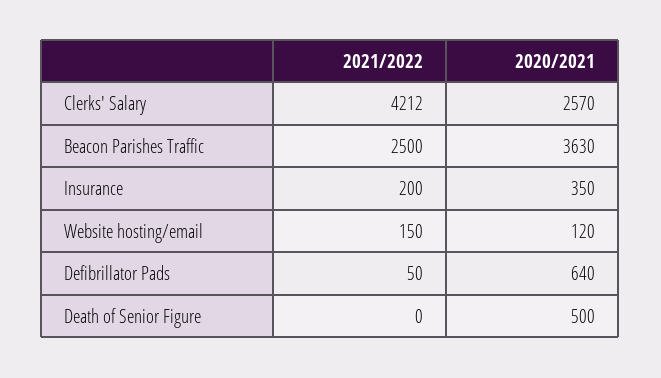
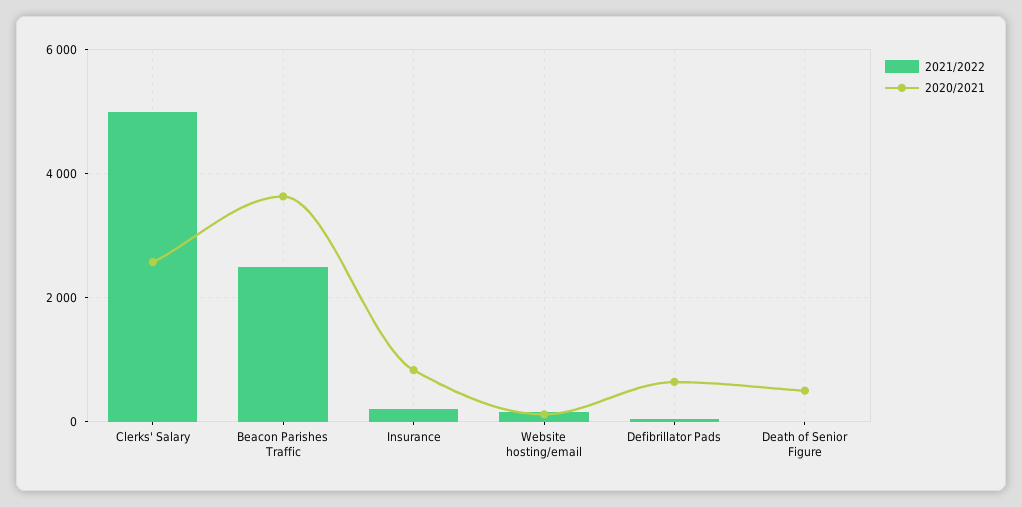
  {
    "2021/2022": {
-     "Clerks' Salary": 4212,
+     "Clerks' Salary": 5000,
      "Beacon Parishes Traffic": 2500,
      "Insurance": 200,
      "Website hosting/email": 150,
      "Defibrillator Pads": 50,
      "Death of Senior Figure": 0
    },
    "2020/2021": {
      "Clerks' Salary": 2570,
      "Beacon Parishes Traffic": 3630,
-     "Insurance": 350,
+     "Insurance": 800,
      "Website hosting/email": 120,
      "Defibrillator Pads": 640,
      "Death of Senior Figure": 500
    }
  }

